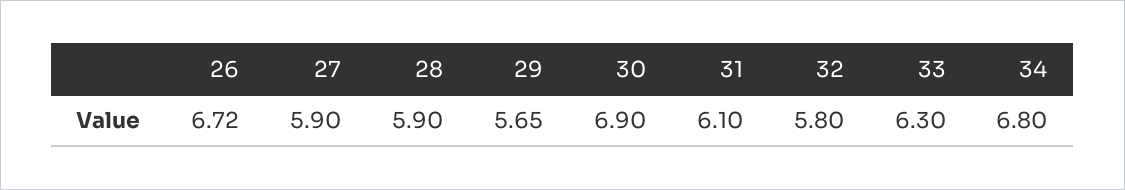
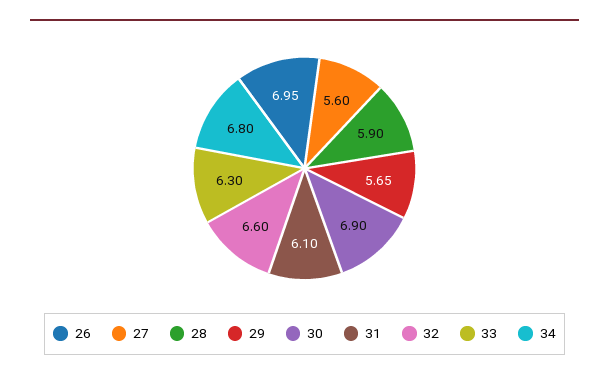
  {
-   "26": 6.72,
+   "26": 6.95,
-   "27": 5.9,
+   "27": 5.6,
    "28": 5.9,
    "29": 5.65,
    "30": 6.9,
    "31": 6.1,
-   "32": 5.8,
+   "32": 6.6,
    "33": 6.3,
    "34": 6.8
  }

